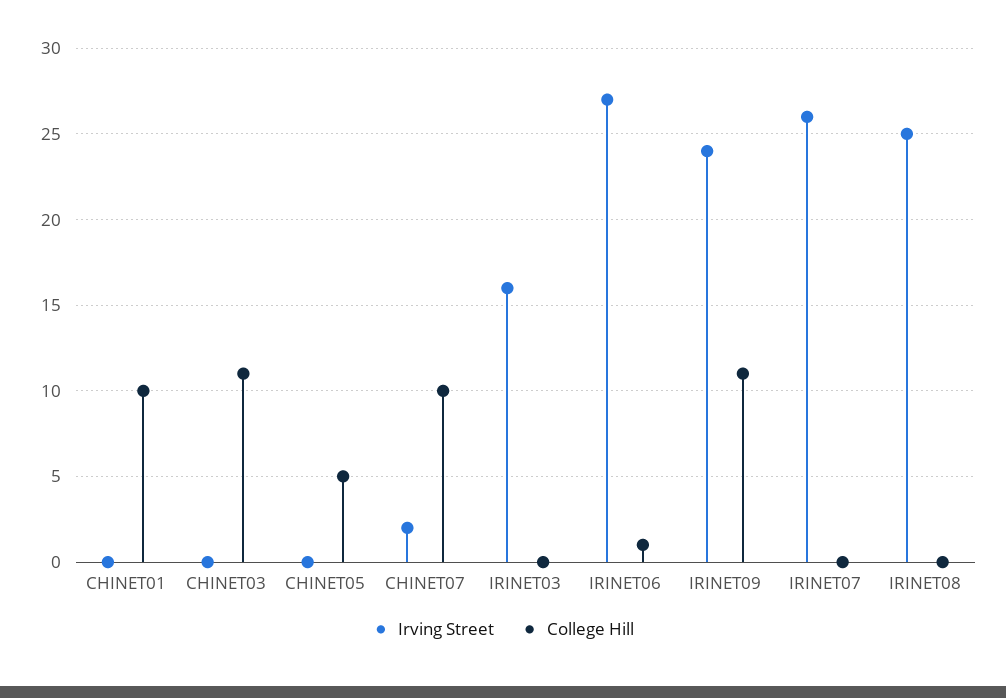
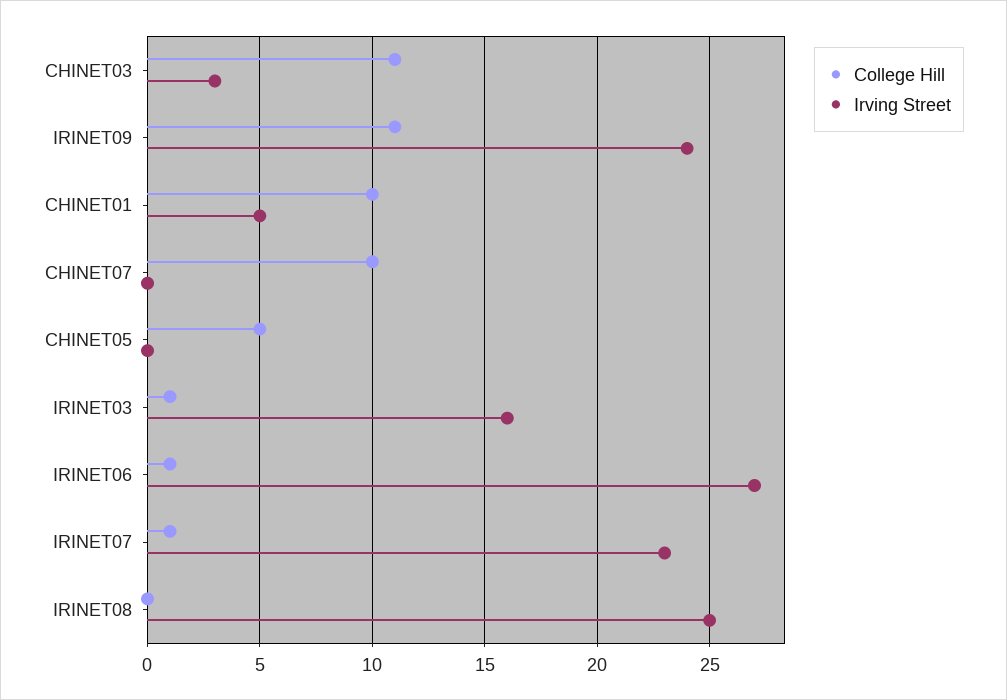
  {
    "Irving Street": {
-     "CHINET01": 0,
+     "CHINET01": 5,
-     "CHINET03": 0,
+     "CHINET03": 3,
      "CHINET05": 0,
-     "CHINET07": 2,
+     "CHINET07": 0,
      "IRINET03": 16,
      "IRINET06": 27,
      "IRINET09": 24,
-     "IRINET07": 26,
+     "IRINET07": 23,
      "IRINET08": 25
    },
    "College Hill": {
      "CHINET01": 10,
      "CHINET03": 11,
      "CHINET05": 5,
      "CHINET07": 10,
-     "IRINET03": 0,
+     "IRINET03": 1,
      "IRINET06": 1,
      "IRINET09": 11,
-     "IRINET07": 0,
+     "IRINET07": 1,
      "IRINET08": 0
    }
  }

